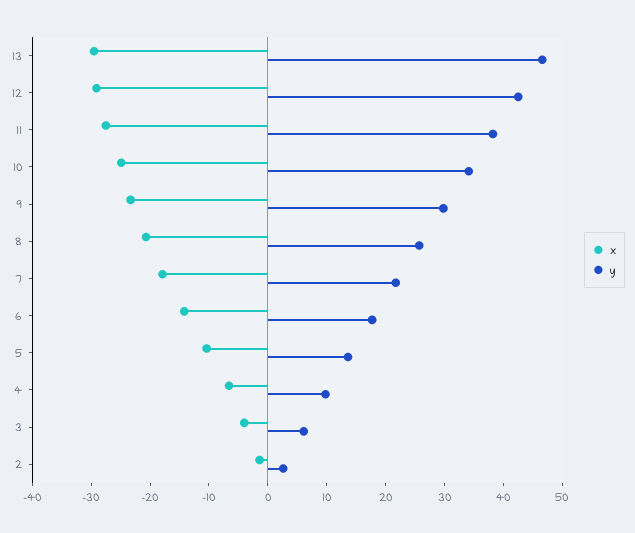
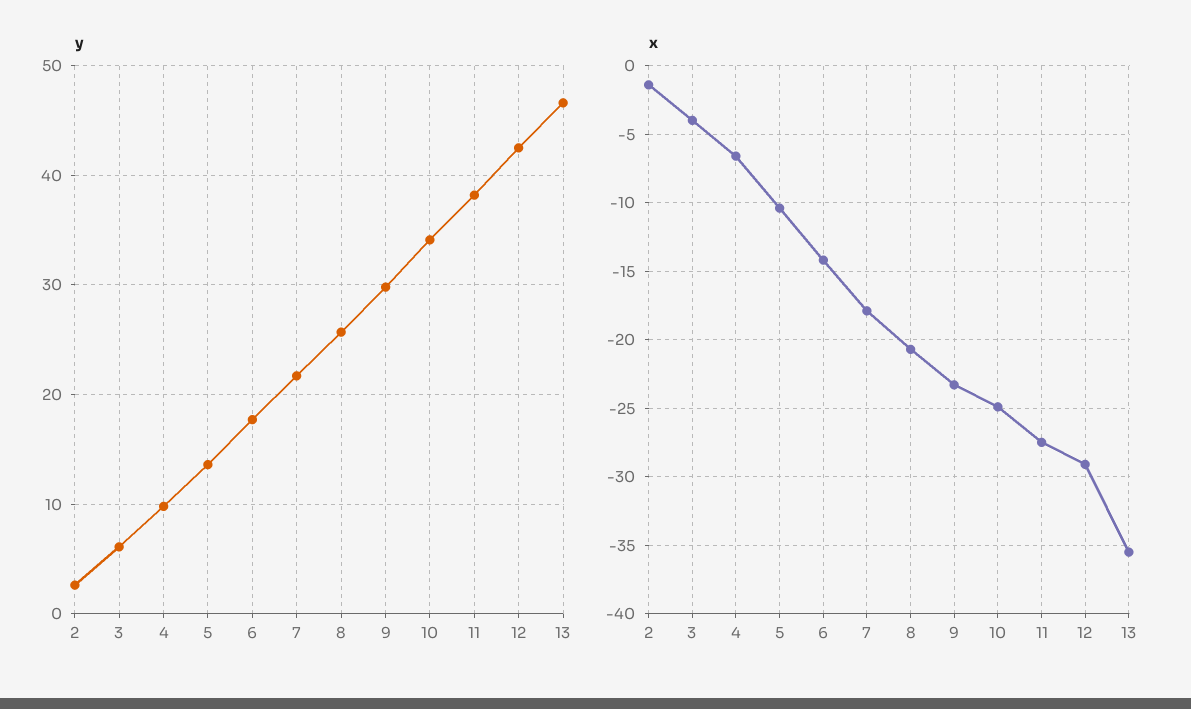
  {
    "x": {
-     "13": -30,
+     "13": -35.5,
      "12": -29,
      "11": -27.5,
      "10": -25,
      "9": -23.5,
      "8": -20.5,
      "7": -18,
      "6": -14,
      "5": -10.5,
      "4": -6.5,
      "3": -4,
      "2": -1.5
    },
    "y": {
      "13": 47,
      "12": 43,
      "11": 38,
      "10": 34,
      "9": 30,
      "8": 26,
      "7": 22,
      "6": 18,
      "5": 14,
      "4": 10,
      "3": 6,
      "2": 3
    }
  }

